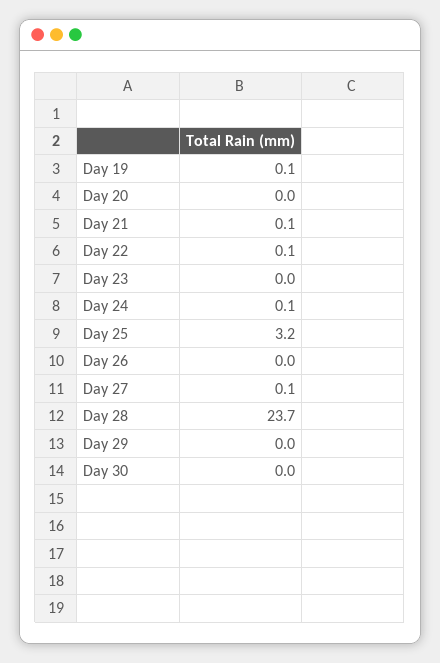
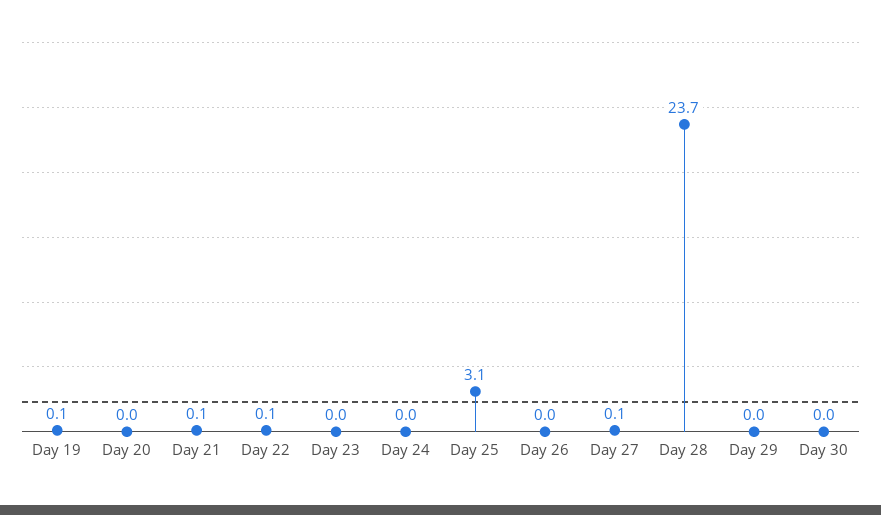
  {
    "Day 19": 0.1,
    "Day 20": 0,
    "Day 21": 0.1,
    "Day 22": 0.1,
    "Day 23": 0,
-   "Day 24": 0.1,
+   "Day 24": 0,
-   "Day 25": 3.2,
+   "Day 25": 3.1,
    "Day 26": 0,
    "Day 27": 0.1,
    "Day 28": 23.7,
    "Day 29": 0,
    "Day 30": 0
  }

